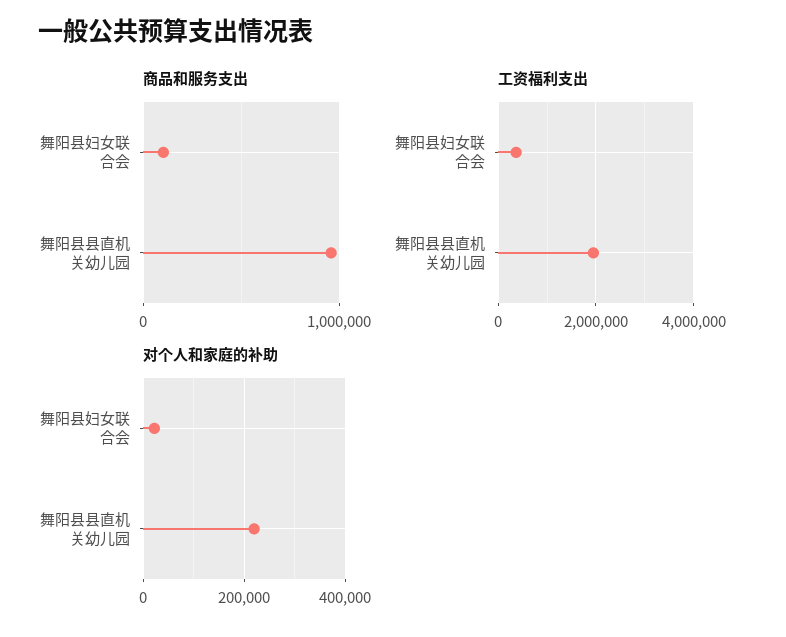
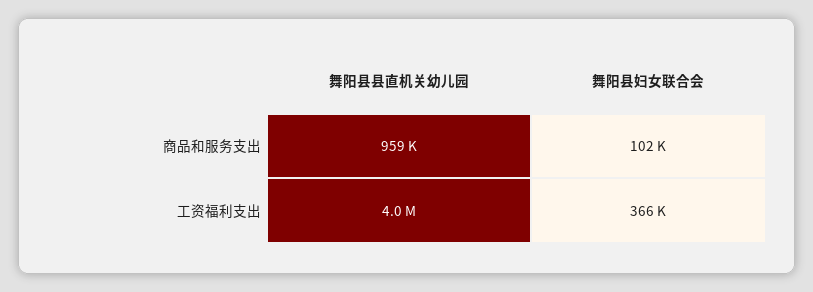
  {
    "商品和服务支出": {
      "舞阳县妇女联合会": 102000,
      "舞阳县县直机关幼儿园": 959000
    },
    "工资福利支出": {
      "舞阳县妇女联合会": 366000,
-     "舞阳县县直机关幼儿园": 2000000
+     "舞阳县县直机关幼儿园": 4000000
-   },
+   }
-   "对个人和家庭的补助": {
-     "舞阳县妇女联合会": 20000,
-     "舞阳县县直机关幼儿园": 220000
-   }
  }

